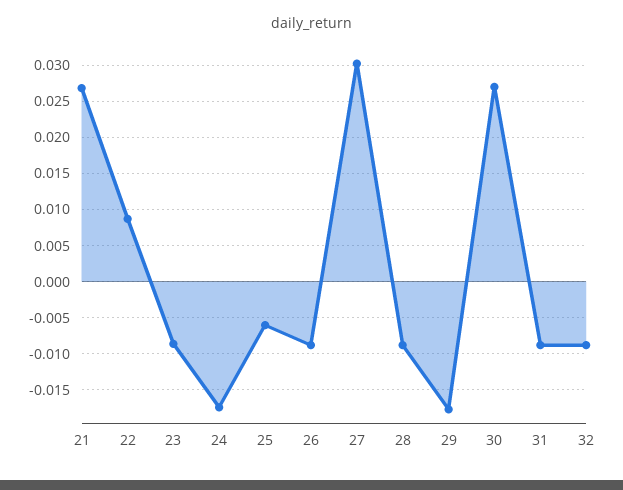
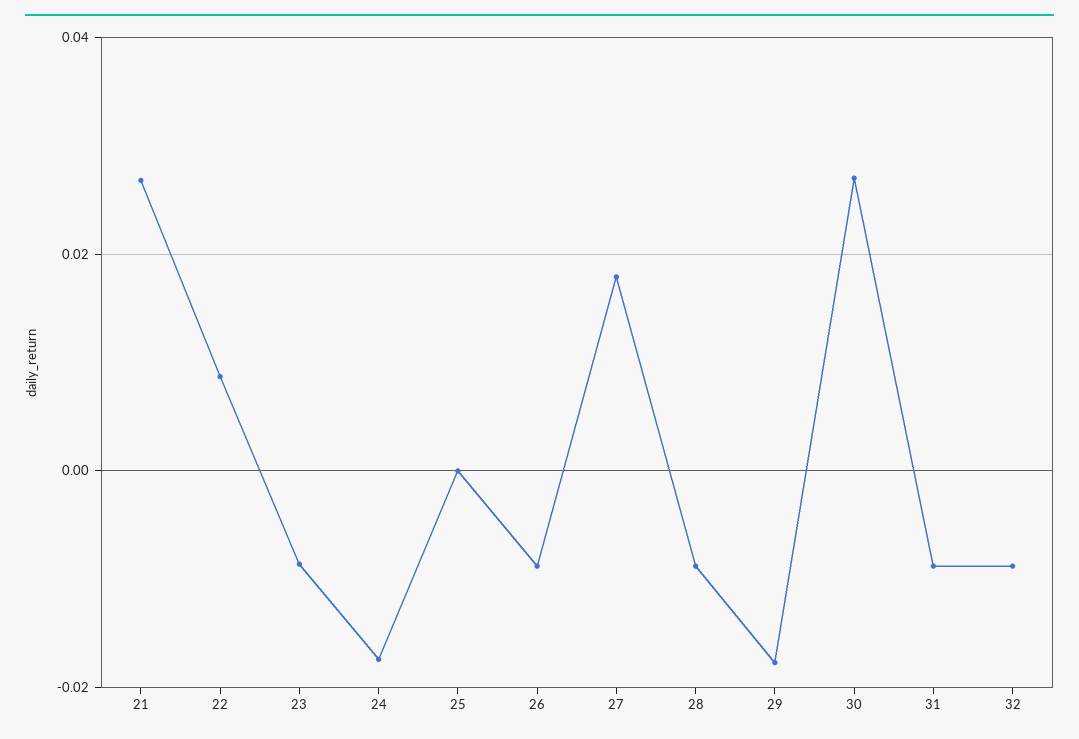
  {
    "21": 0.027,
    "22": 0.009,
    "23": -0.009,
    "24": -0.017,
-   "25": -0.006,
+   "25": 0,
    "26": -0.009,
-   "27": 0.03,
+   "27": 0.018,
    "28": -0.009,
    "29": -0.018,
    "30": 0.027,
    "31": -0.009,
    "32": -0.009
  }

